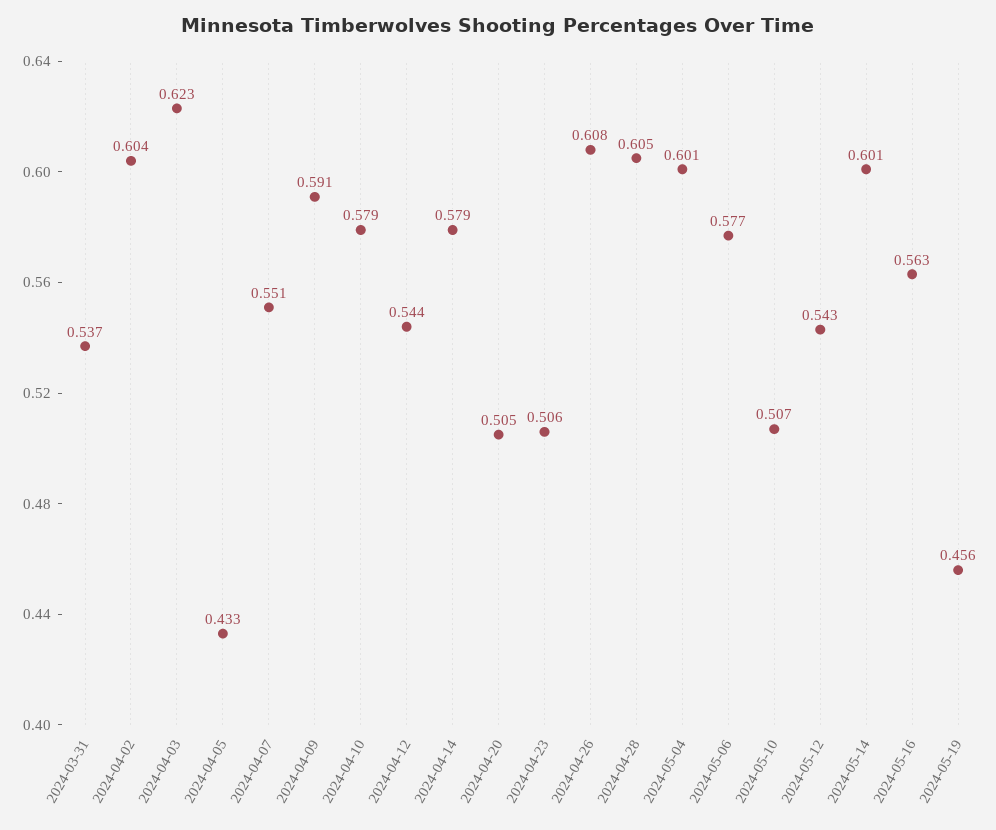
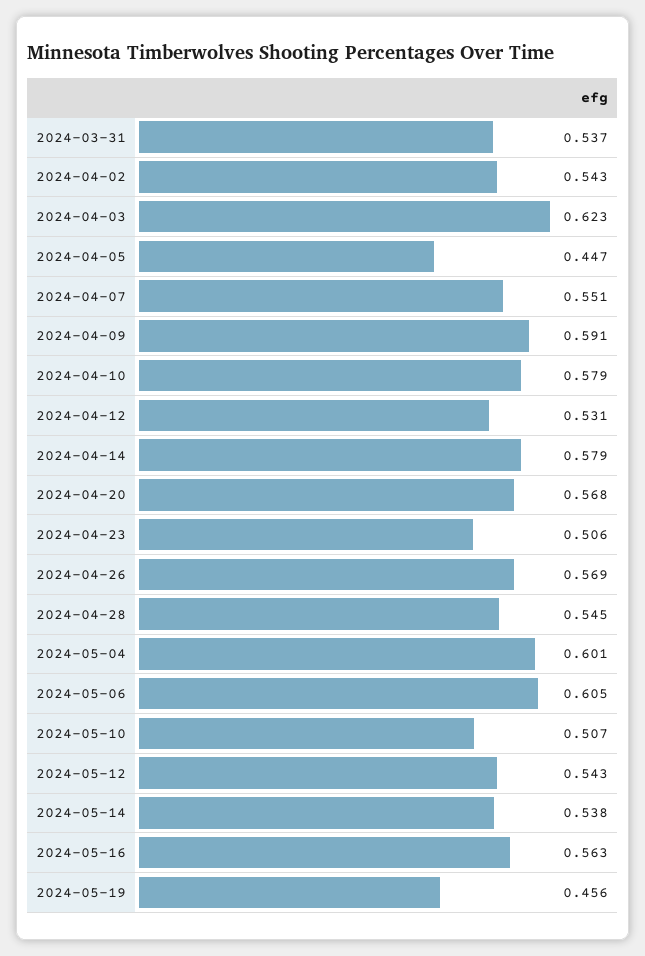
  {
    "2024-03-31": 0.537,
-   "2024-04-02": 0.604,
+   "2024-04-02": 0.543,
    "2024-04-03": 0.623,
-   "2024-04-05": 0.433,
+   "2024-04-05": 0.447,
    "2024-04-07": 0.551,
    "2024-04-09": 0.591,
    "2024-04-10": 0.579,
-   "2024-04-12": 0.544,
+   "2024-04-12": 0.531,
    "2024-04-14": 0.579,
-   "2024-04-20": 0.505,
+   "2024-04-20": 0.568,
    "2024-04-23": 0.506,
-   "2024-04-26": 0.608,
+   "2024-04-26": 0.569,
-   "2024-04-28": 0.605,
+   "2024-04-28": 0.545,
    "2024-05-04": 0.601,
-   "2024-05-06": 0.577,
+   "2024-05-06": 0.605,
    "2024-05-10": 0.507,
    "2024-05-12": 0.543,
-   "2024-05-14": 0.601,
+   "2024-05-14": 0.538,
    "2024-05-16": 0.563,
    "2024-05-19": 0.456
  }

